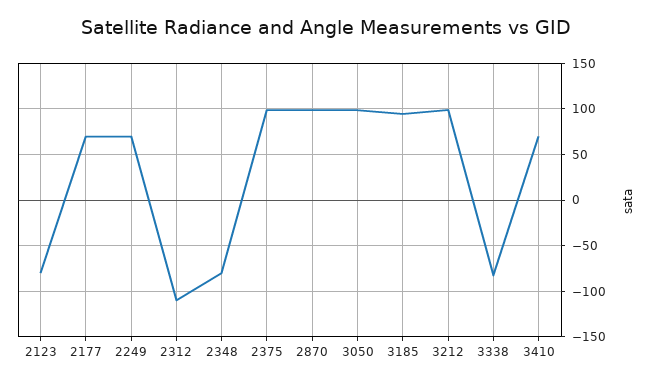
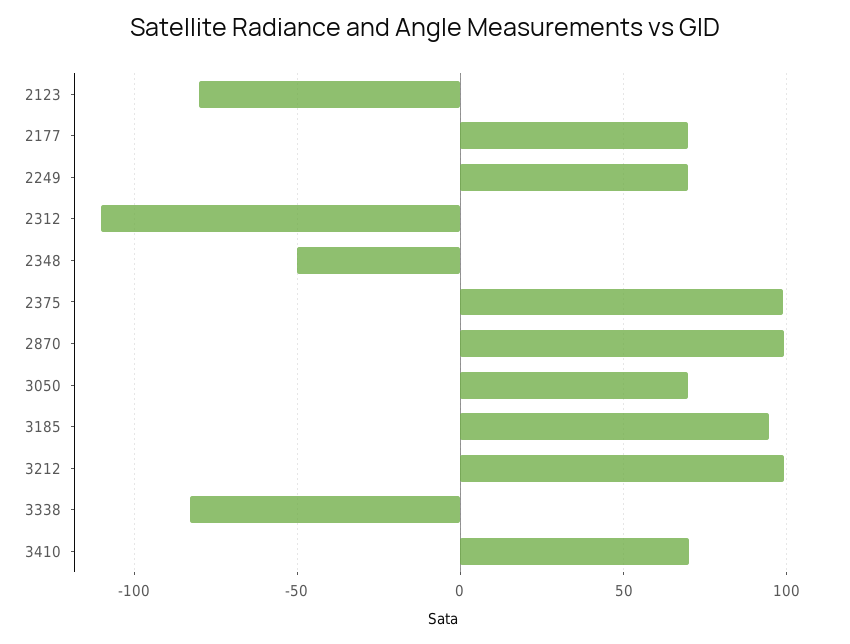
  {
    "2123": -80,
    "2177": 70,
    "2249": 70,
    "2312": -110,
-   "2348": -80,
+   "2348": -50,
    "2375": 100,
    "2870": 100,
-   "3050": 100,
+   "3050": 70,
    "3185": 95,
    "3212": 100,
    "3338": -85,
    "3410": 70
  }

